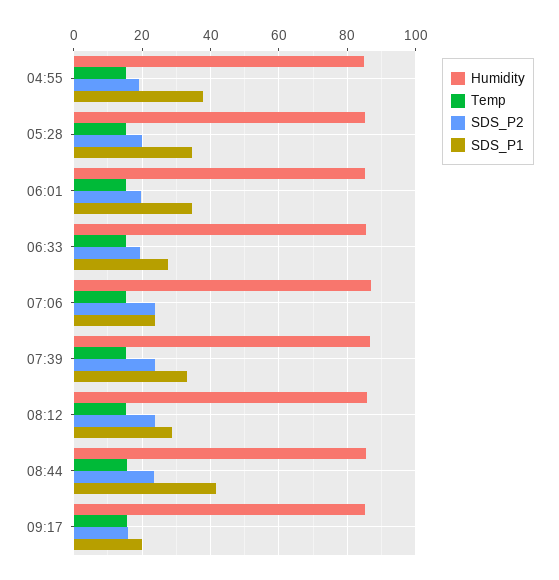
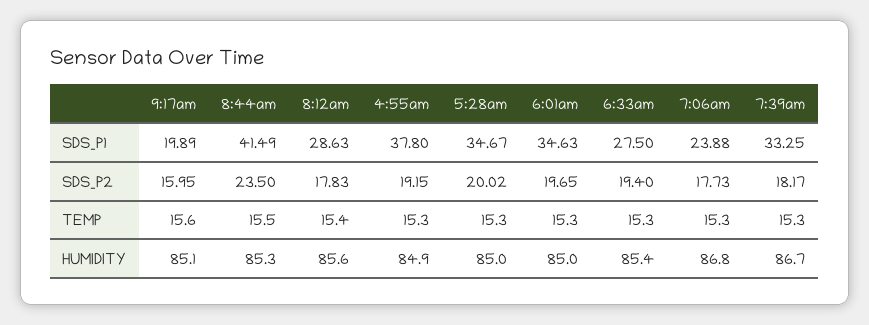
  {
    "Humidity": {
      "04:55": 84.9,
      "05:28": 85,
      "06:01": 85,
      "06:33": 85.4,
      "07:06": 86.8,
      "07:39": 86.7,
      "08:12": 85.6,
      "08:44": 85.3,
      "09:17": 85.1
    },
    "Temp": {
      "04:55": 15.3,
      "05:28": 15.3,
      "06:01": 15.3,
      "06:33": 15.3,
      "07:06": 15.3,
      "07:39": 15.3,
      "08:12": 15.4,
      "08:44": 15.5,
      "09:17": 15.6
    },
    "SDS_P2": {
      "04:55": 19.15,
      "05:28": 20.02,
      "06:01": 19.65,
      "06:33": 19.4,
-     "07:06": 24,
+     "07:06": 17.73,
-     "07:39": 24,
+     "07:39": 18.17,
-     "08:12": 24,
+     "08:12": 17.83,
      "08:44": 23.5,
      "09:17": 15.95
    },
    "SDS_P1": {
      "04:55": 37.8,
      "05:28": 34.67,
      "06:01": 34.63,
      "06:33": 27.5,
      "07:06": 23.88,
      "07:39": 33.25,
      "08:12": 28.63,
      "08:44": 41.49,
      "09:17": 19.89
    }
  }

